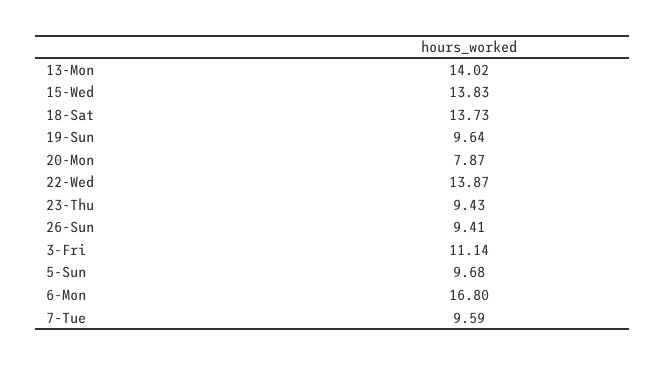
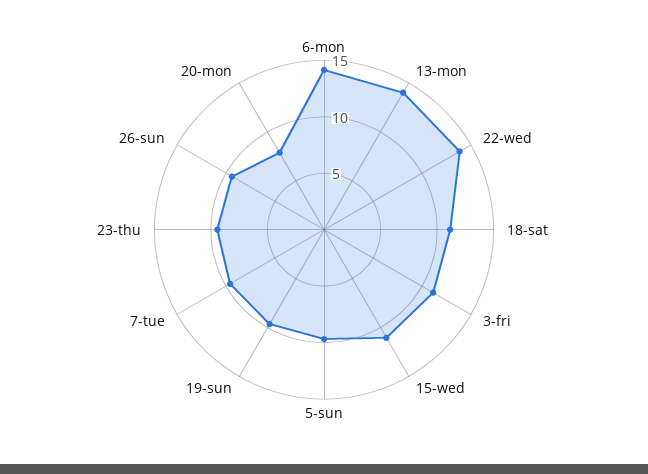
  {
    "13-Mon": 14.02,
-   "15-Wed": 13.83,
+   "15-Wed": 11,
-   "18-Sat": 13.73,
+   "18-Sat": 11,
    "19-Sun": 9.64,
    "20-Mon": 7.87,
    "22-Wed": 13.87,
    "23-Thu": 9.43,
    "26-Sun": 9.41,
    "3-Fri": 11.14,
    "5-Sun": 9.68,
-   "6-Mon": 16.8,
+   "6-Mon": 14,
    "7-Tue": 9.59
  }

